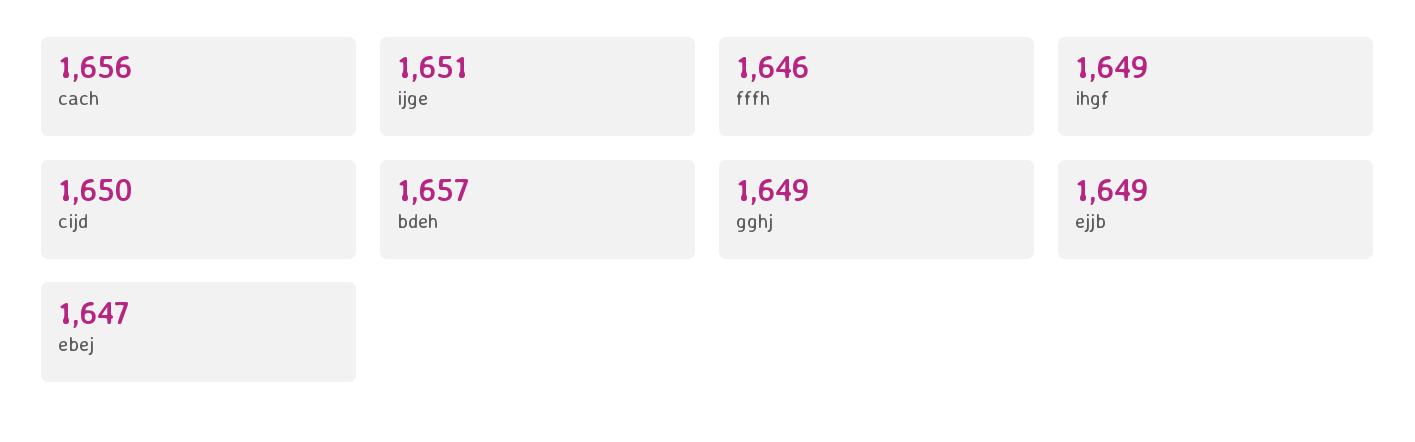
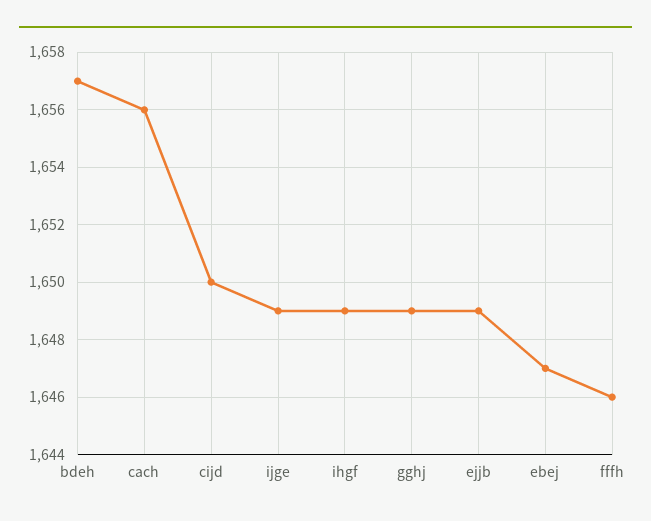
  {
    "cach": 1656,
-   "ijge": 1651,
+   "ijge": 1649,
    "fffh": 1646,
    "ihgf": 1649,
    "cijd": 1650,
    "bdeh": 1657,
    "gghj": 1649,
    "ejjb": 1649,
    "ebej": 1647
  }

